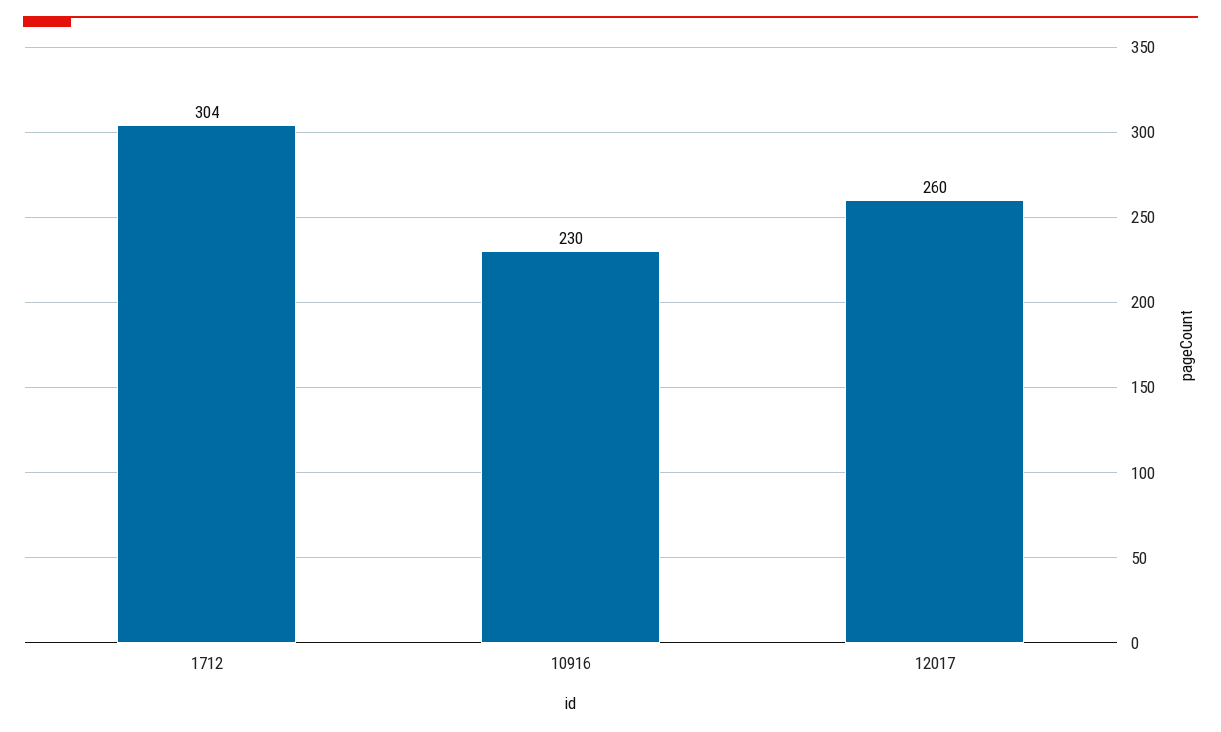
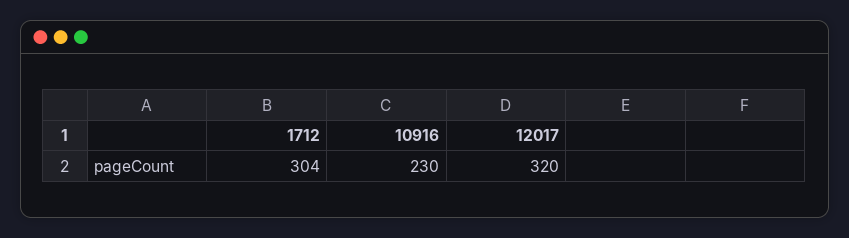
  {
    "1712": 304,
    "10916": 230,
-   "12017": 260
+   "12017": 320
  }

